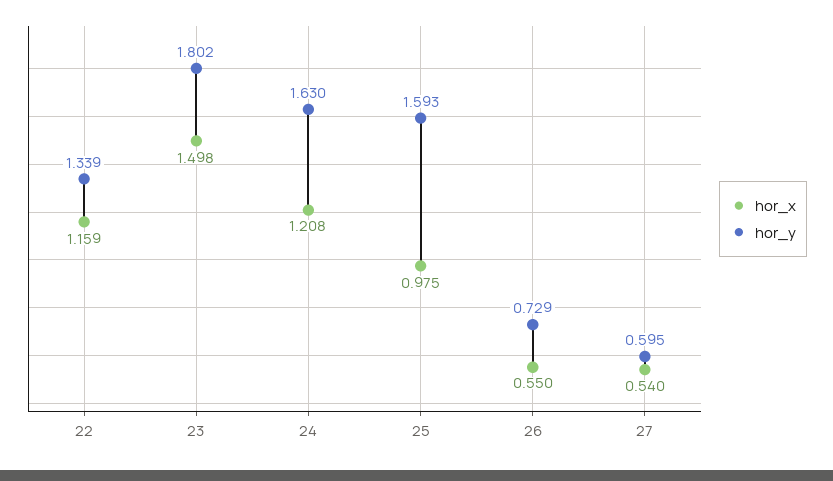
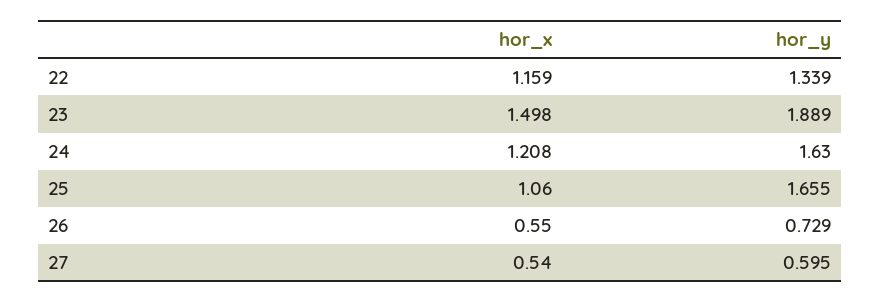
  {
    "hor_x": {
      "22": 1.159,
      "23": 1.498,
      "24": 1.208,
-     "25": 0.975,
+     "25": 1.06,
      "26": 0.55,
      "27": 0.54
    },
    "hor_y": {
      "22": 1.339,
-     "23": 1.802,
+     "23": 1.889,
      "24": 1.63,
-     "25": 1.593,
+     "25": 1.655,
      "26": 0.729,
      "27": 0.595
    }
  }

